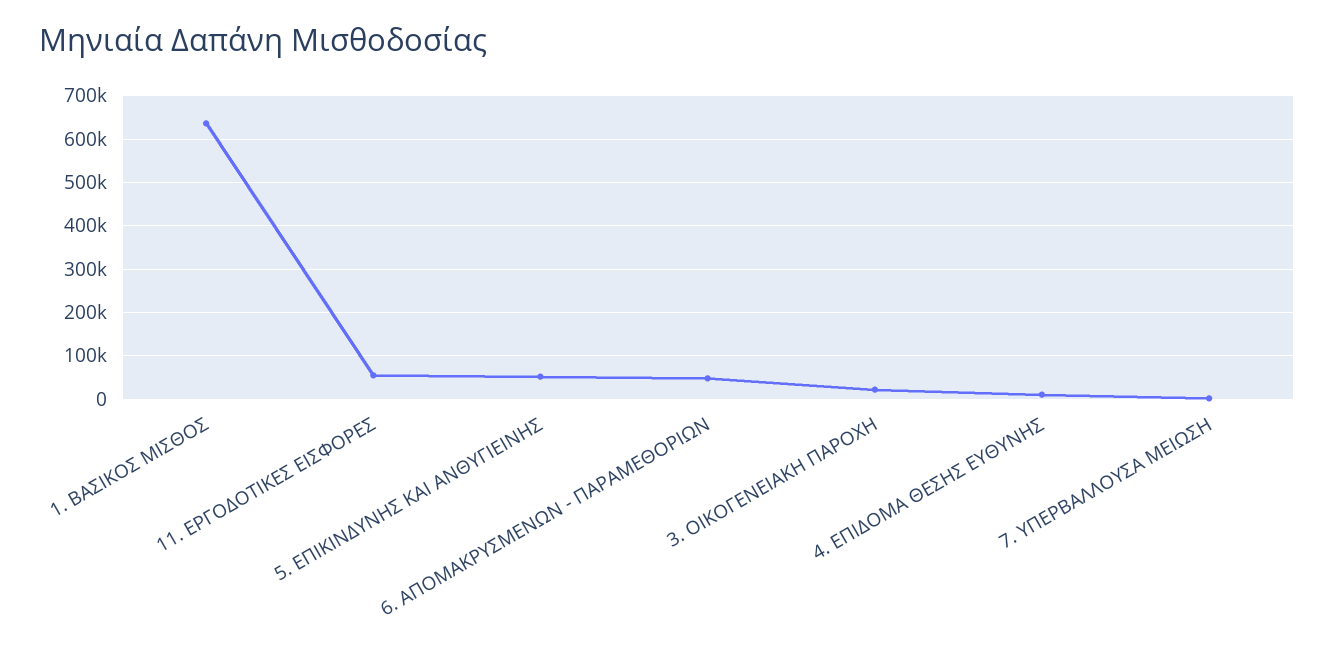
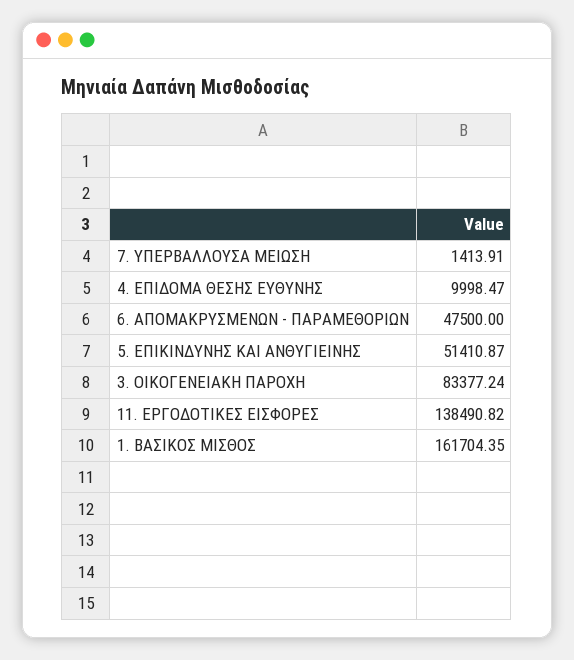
  {
-   "1. ΒΑΣΙΚΟΣ ΜΙΣΘΟΣ": 640000,
+   "1. ΒΑΣΙΚΟΣ ΜΙΣΘΟΣ": 161704.35,
-   "11. ΕΡΓΟΔΟΤΙΚΕΣ ΕΙΣΦΟΡΕΣ": 60000,
+   "11. ΕΡΓΟΔΟΤΙΚΕΣ ΕΙΣΦΟΡΕΣ": 138490.82,
    "5. ΕΠΙΚΙΝΔΥΝΗΣ ΚΑΙ ΑΝΘΥΓΙΕΙΝΗΣ": 51410.87,
    "6. ΑΠΟΜΑΚΡΥΣΜΕΝΩΝ - ΠΑΡΑΜΕΘΟΡΙΩΝ": 47500,
-   "3. ΟΙΚΟΓΕΝΕΙΑΚΗ ΠΑΡΟΧΗ": 20000,
+   "3. ΟΙΚΟΓΕΝΕΙΑΚΗ ΠΑΡΟΧΗ": 83377.24,
    "4. ΕΠΙΔΟΜΑ ΘΕΣΗΣ ΕΥΘΥΝΗΣ": 9998.47,
    "7. ΥΠΕΡΒΑΛΛΟΥΣΑ ΜΕΙΩΣΗ": 1413.91
  }

